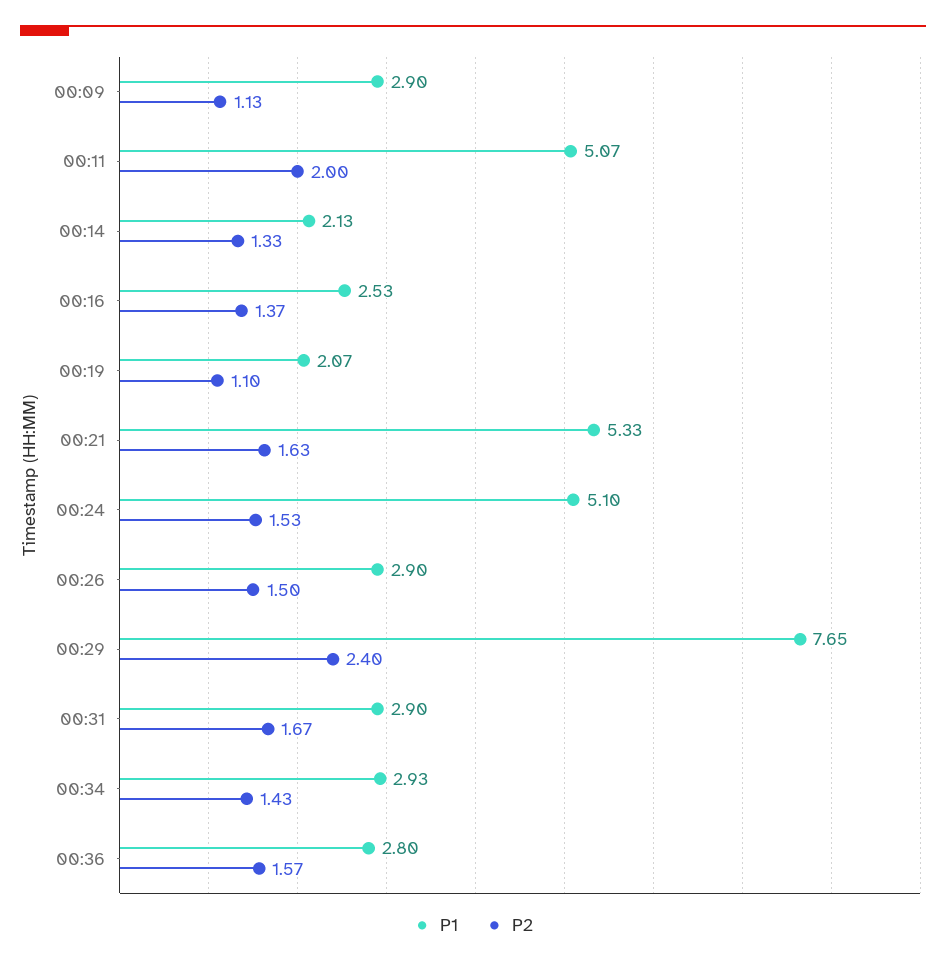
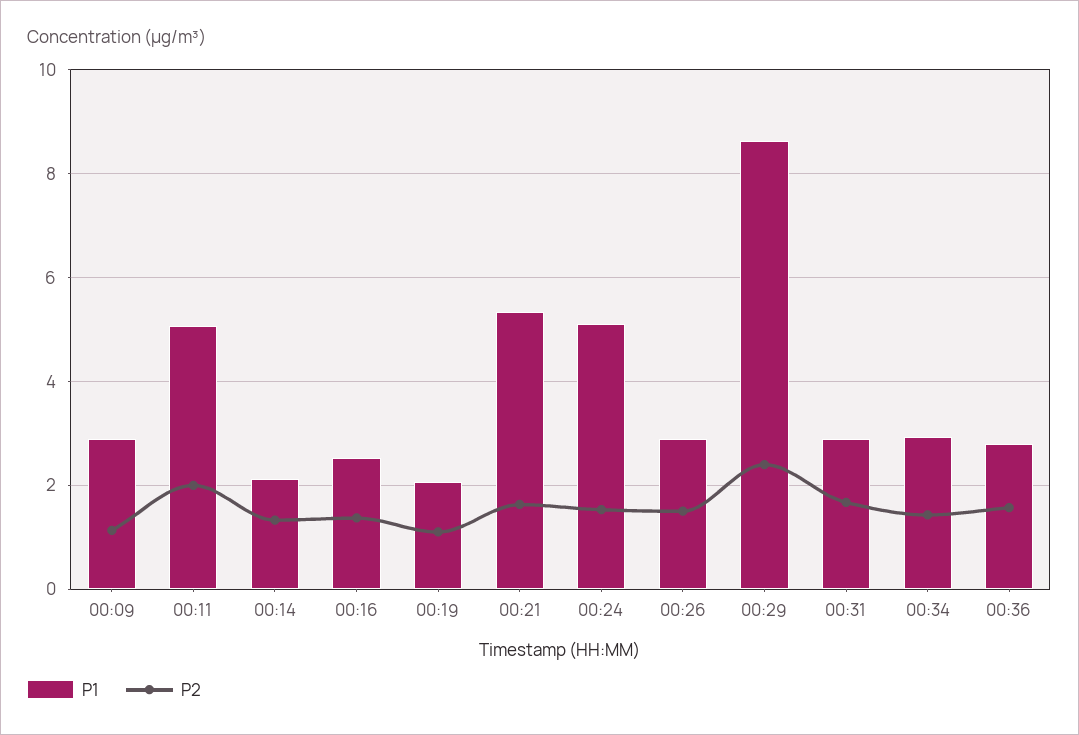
  {
    "P1": {
      "00:09": 2.9,
      "00:11": 5.07,
      "00:14": 2.13,
      "00:16": 2.53,
      "00:19": 2.07,
      "00:21": 5.33,
      "00:24": 5.1,
      "00:26": 2.9,
-     "00:29": 7.65,
+     "00:29": 8.6,
      "00:31": 2.9,
      "00:34": 2.93,
      "00:36": 2.8
    },
    "P2": {
      "00:09": 1.13,
      "00:11": 2,
      "00:14": 1.33,
      "00:16": 1.37,
      "00:19": 1.1,
      "00:21": 1.63,
      "00:24": 1.53,
      "00:26": 1.5,
      "00:29": 2.4,
      "00:31": 1.67,
      "00:34": 1.43,
      "00:36": 1.57
    }
  }

